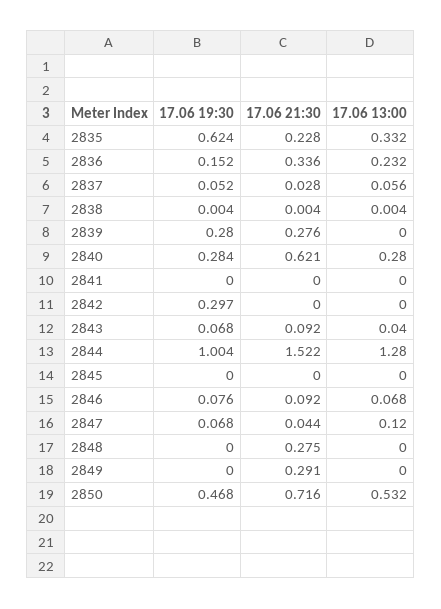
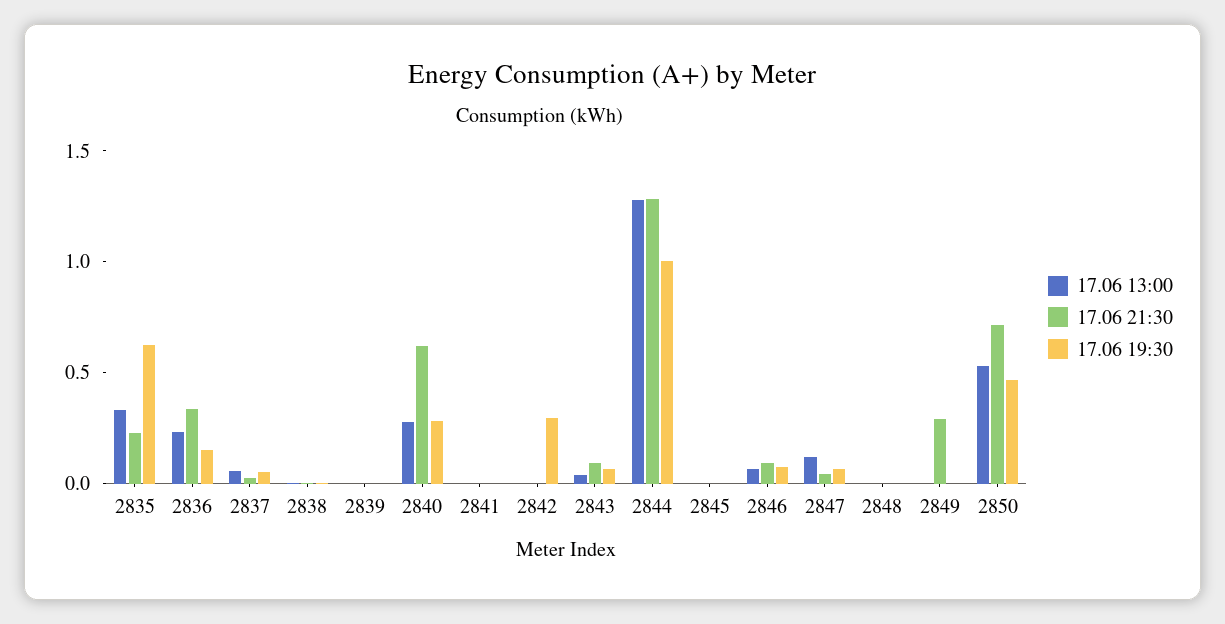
  {
    "17.06 19:30": {
      "2835": 0.624,
      "2836": 0.152,
      "2837": 0.052,
      "2838": 0.004,
-     "2839": 0.28,
+     "2839": 0,
      "2840": 0.284,
      "2841": 0,
      "2842": 0.297,
      "2843": 0.068,
      "2844": 1.004,
      "2845": 0,
      "2846": 0.076,
      "2847": 0.068,
      "2848": 0,
      "2849": 0,
      "2850": 0.468
    },
    "17.06 21:30": {
      "2835": 0.228,
      "2836": 0.336,
      "2837": 0.028,
      "2838": 0.004,
-     "2839": 0.276,
+     "2839": 0,
      "2840": 0.621,
      "2841": 0,
      "2842": 0,
      "2843": 0.092,
-     "2844": 1.522,
+     "2844": 1.3,
      "2845": 0,
      "2846": 0.092,
      "2847": 0.044,
-     "2848": 0.275,
+     "2848": 0,
      "2849": 0.291,
      "2850": 0.716
    },
    "17.06 13:00": {
      "2835": 0.332,
      "2836": 0.232,
      "2837": 0.056,
      "2838": 0.004,
      "2839": 0,
      "2840": 0.28,
      "2841": 0,
      "2842": 0,
      "2843": 0.04,
      "2844": 1.28,
      "2845": 0,
      "2846": 0.068,
      "2847": 0.12,
      "2848": 0,
      "2849": 0,
      "2850": 0.532
    }
  }

